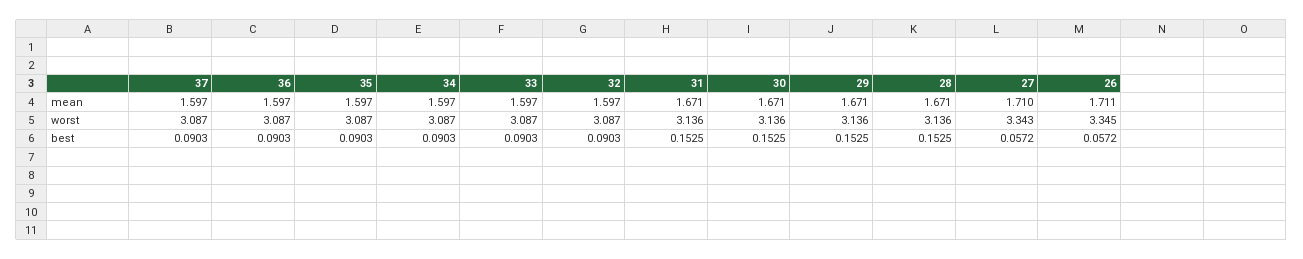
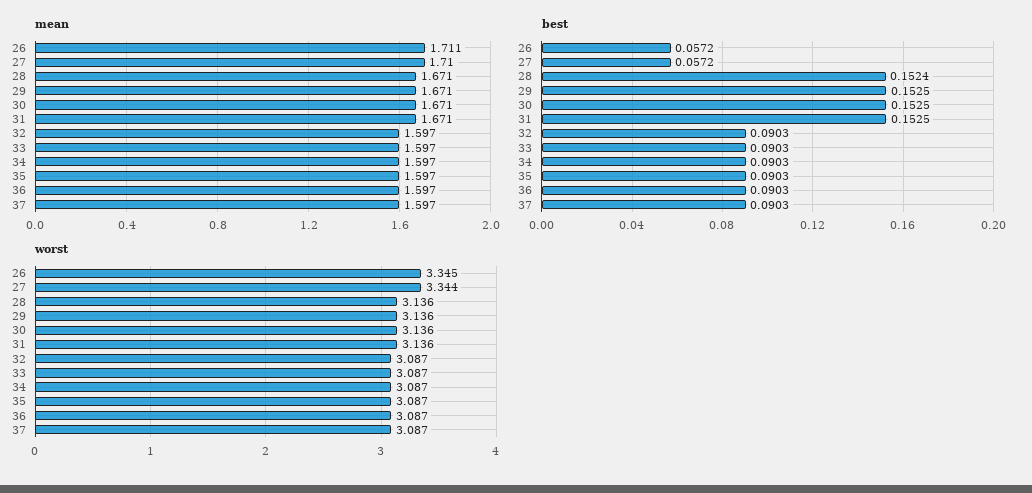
  {
    "mean": {
      "37": 1.597,
      "36": 1.597,
      "35": 1.597,
      "34": 1.597,
      "33": 1.597,
      "32": 1.597,
      "31": 1.671,
      "30": 1.671,
      "29": 1.671,
      "28": 1.671,
      "27": 1.71,
      "26": 1.711
    },
    "worst": {
      "37": 3.087,
      "36": 3.087,
      "35": 3.087,
      "34": 3.087,
      "33": 3.087,
      "32": 3.087,
      "31": 3.136,
      "30": 3.136,
      "29": 3.136,
      "28": 3.136,
-     "27": 3.343,
+     "27": 3.344,
      "26": 3.345
    },
    "best": {
      "37": 0.0903,
      "36": 0.0903,
      "35": 0.0903,
      "34": 0.0903,
      "33": 0.0903,
      "32": 0.0903,
      "31": 0.1525,
      "30": 0.1525,
      "29": 0.1525,
-     "28": 0.1525,
+     "28": 0.1524,
      "27": 0.0572,
      "26": 0.0572
    }
  }

